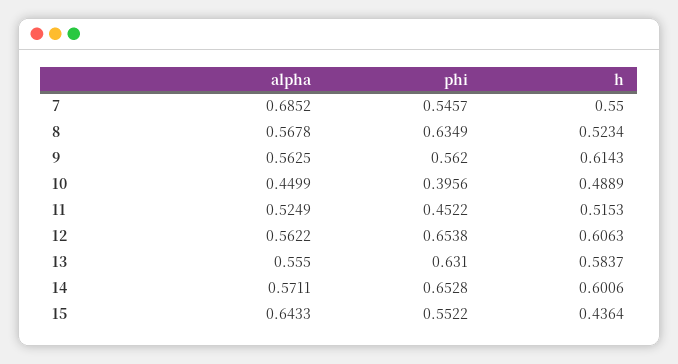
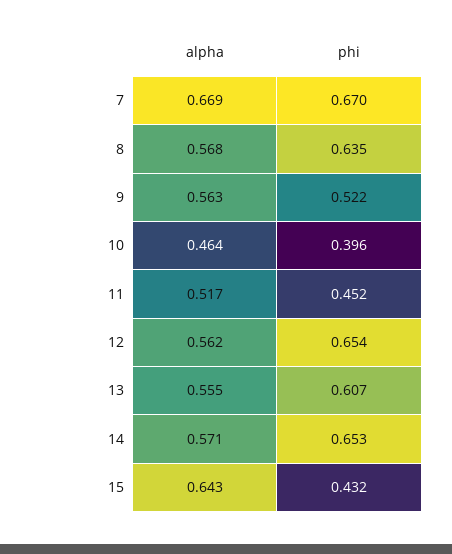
  {
    "alpha": {
-     "7": 0.6852,
+     "7": 0.669,
      "8": 0.5678,
      "9": 0.5625,
-     "10": 0.4499,
+     "10": 0.464,
-     "11": 0.5249,
+     "11": 0.517,
      "12": 0.5622,
      "13": 0.555,
      "14": 0.5711,
      "15": 0.6433
    },
    "phi": {
-     "7": 0.5457,
+     "7": 0.67,
      "8": 0.6349,
-     "9": 0.562,
+     "9": 0.522,
      "10": 0.3956,
      "11": 0.4522,
      "12": 0.6538,
-     "13": 0.631,
+     "13": 0.607,
      "14": 0.6528,
-     "15": 0.5522
+     "15": 0.432
-   },
+   }
-   "h": {
-     "7": 0.55,
-     "8": 0.5234,
-     "9": 0.6143,
-     "10": 0.4889,
-     "11": 0.5153,
-     "12": 0.6063,
-     "13": 0.5837,
-     "14": 0.6006,
-     "15": 0.4364
-   }
  }

